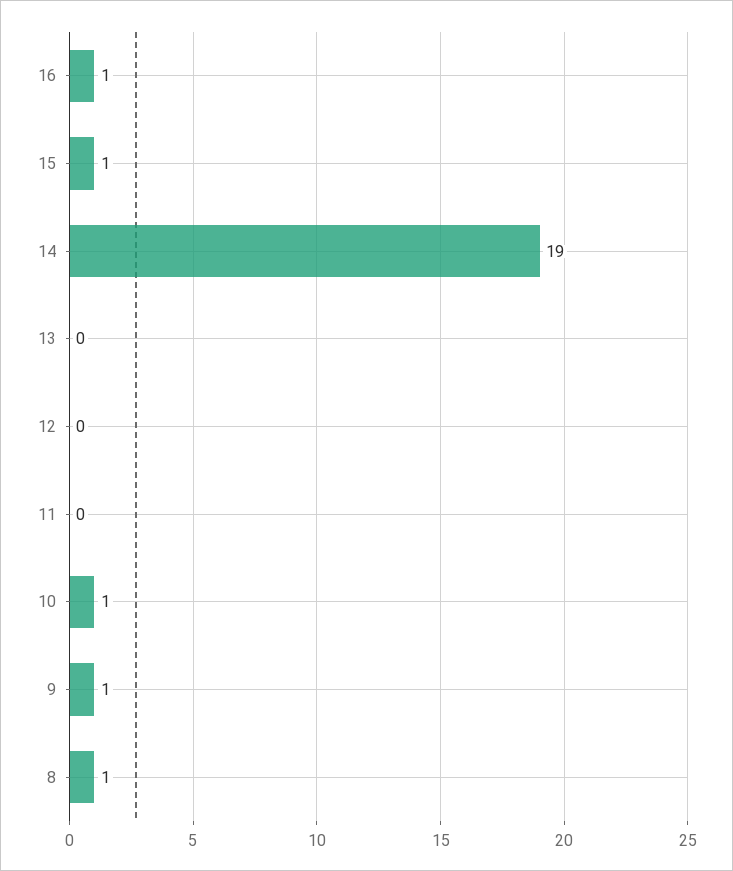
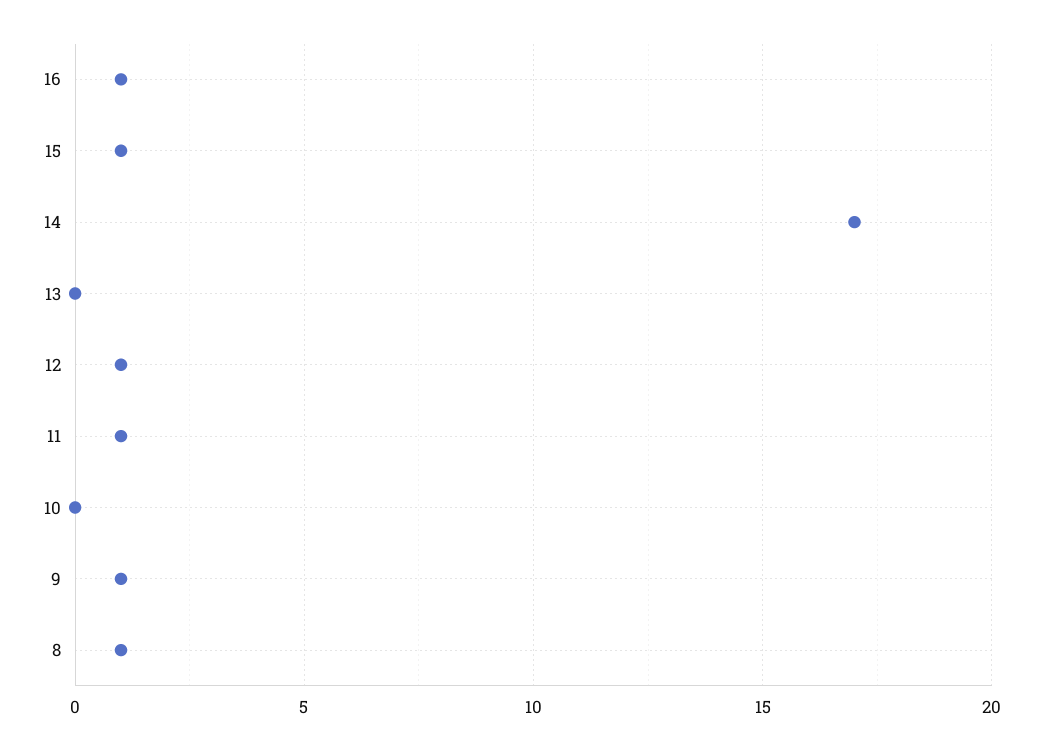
  {
    "16": 1,
    "15": 1,
-   "14": 19,
+   "14": 17,
    "13": 0,
-   "12": 0,
+   "12": 1,
-   "11": 0,
+   "11": 1,
-   "10": 1,
+   "10": 0,
    "9": 1,
    "8": 1
  }

